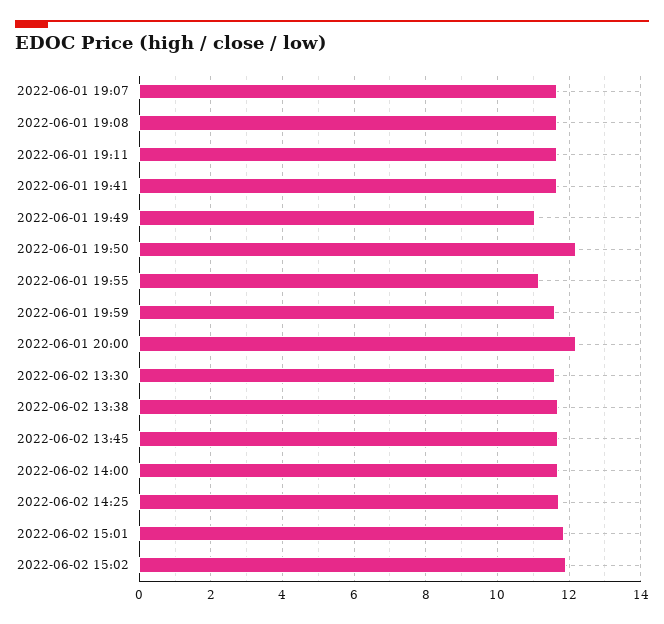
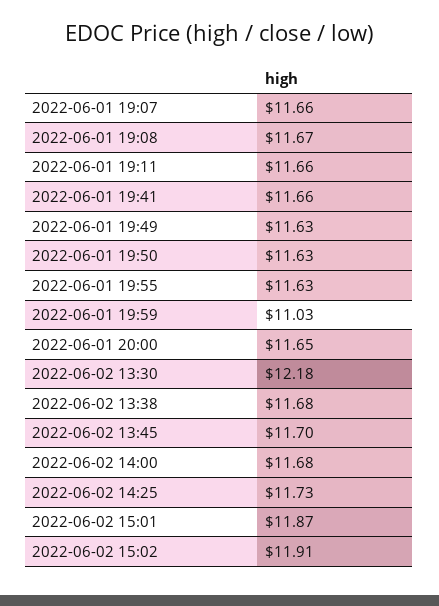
  {
    "2022-06-01 19:07": 11.66,
    "2022-06-01 19:08": 11.67,
    "2022-06-01 19:11": 11.66,
    "2022-06-01 19:41": 11.66,
-   "2022-06-01 19:49": 11,
+   "2022-06-01 19:49": 11.63,
-   "2022-06-01 19:50": 12.2,
+   "2022-06-01 19:50": 11.63,
-   "2022-06-01 19:55": 11.2,
+   "2022-06-01 19:55": 11.63,
-   "2022-06-01 19:59": 11.6,
+   "2022-06-01 19:59": 11.03,
-   "2022-06-01 20:00": 12.2,
+   "2022-06-01 20:00": 11.65,
-   "2022-06-02 13:30": 11.6,
+   "2022-06-02 13:30": 12.18,
    "2022-06-02 13:38": 11.68,
    "2022-06-02 13:45": 11.7,
    "2022-06-02 14:00": 11.68,
    "2022-06-02 14:25": 11.73,
    "2022-06-02 15:01": 11.87,
    "2022-06-02 15:02": 11.91
  }

